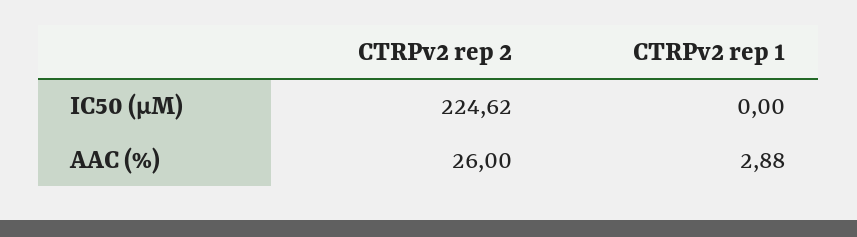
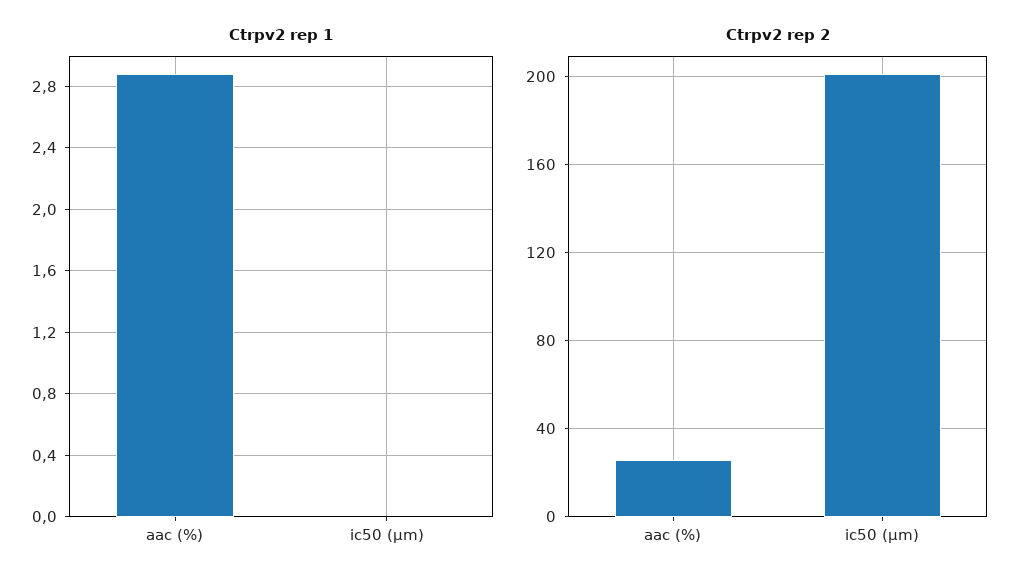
  {
    "CTRPv2 rep 2": {
-     "IC50 (µM)": 224.62,
+     "IC50 (µM)": 200,
      "AAC (%)": 26
    },
    "CTRPv2 rep 1": {
      "IC50 (µM)": 0,
      "AAC (%)": 2.88
    }
  }

